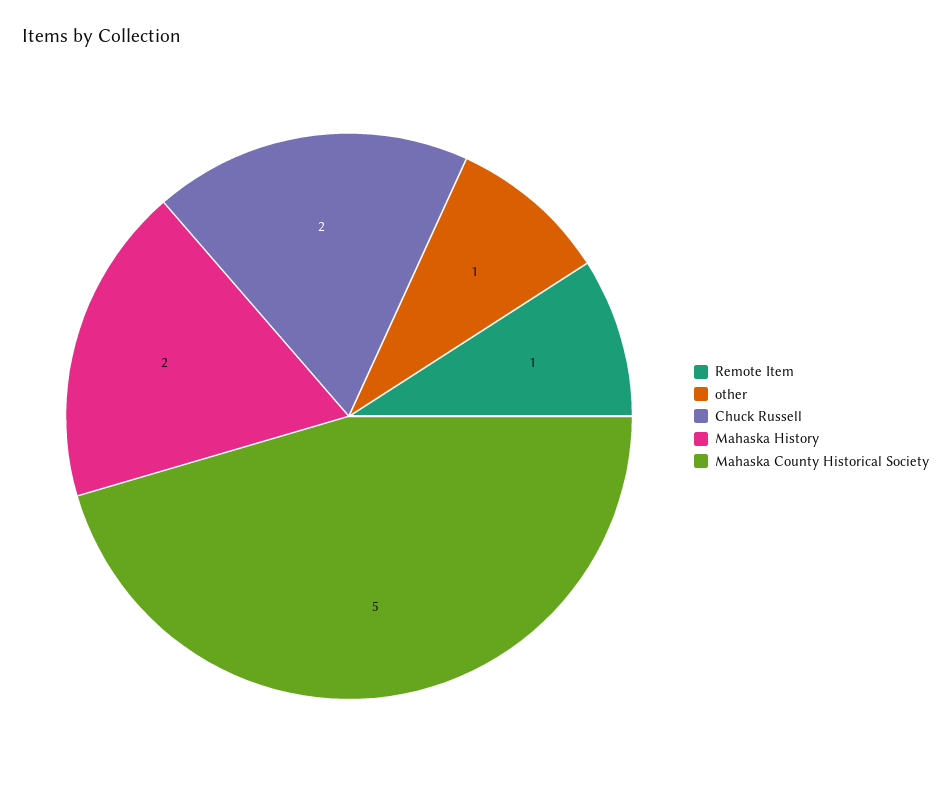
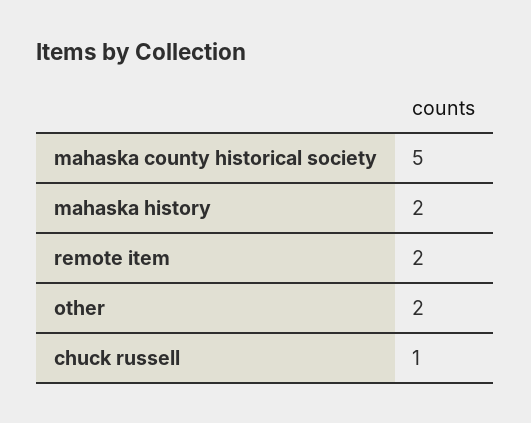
  {
-   "Remote Item": 1,
+   "Remote Item": 2,
-   "other": 1,
+   "other": 2,
-   "Chuck Russell": 2,
+   "Chuck Russell": 1,
    "Mahaska History": 2,
    "Mahaska County Historical Society": 5
  }

